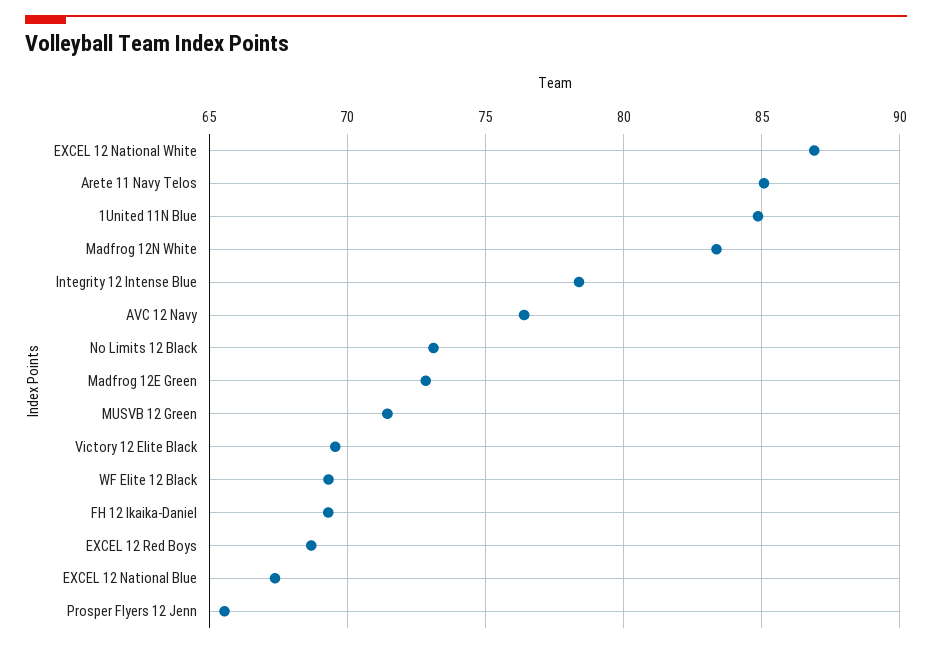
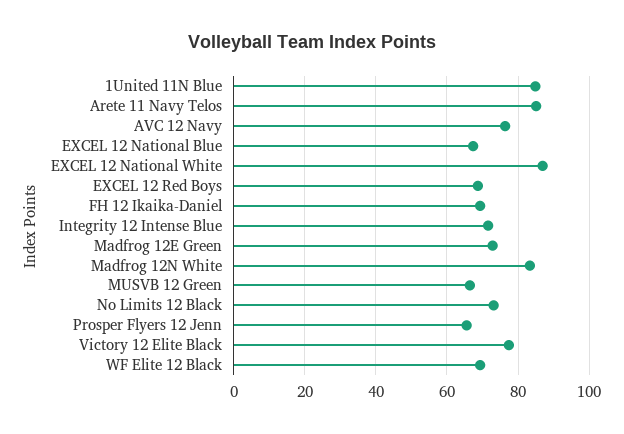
  {
    "EXCEL 12 National White": 87,
    "Arete 11 Navy Telos": 85,
    "1United 11N Blue": 85,
    "Madfrog 12N White": 83.5,
-   "Integrity 12 Intense Blue": 78.5,
+   "Integrity 12 Intense Blue": 72,
    "AVC 12 Navy": 76.5,
    "No Limits 12 Black": 73,
    "Madfrog 12E Green": 73,
-   "MUSVB 12 Green": 71.5,
+   "MUSVB 12 Green": 66,
-   "Victory 12 Elite Black": 69.5,
+   "Victory 12 Elite Black": 78,
    "WF Elite 12 Black": 69.5,
    "FH 12 Ikaika-Daniel": 69.5,
    "EXCEL 12 Red Boys": 68.5,
    "EXCEL 12 National Blue": 67.5,
    "Prosper Flyers 12 Jenn": 65.5
  }

